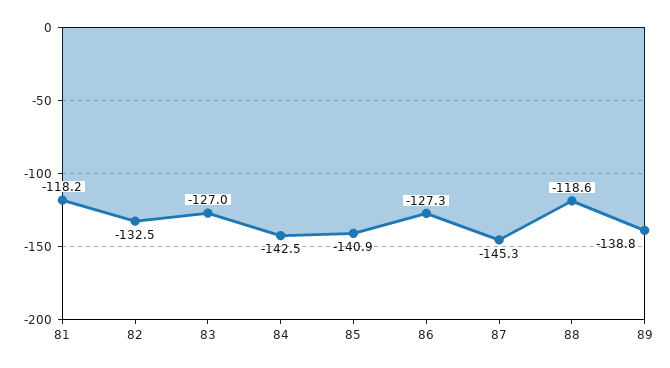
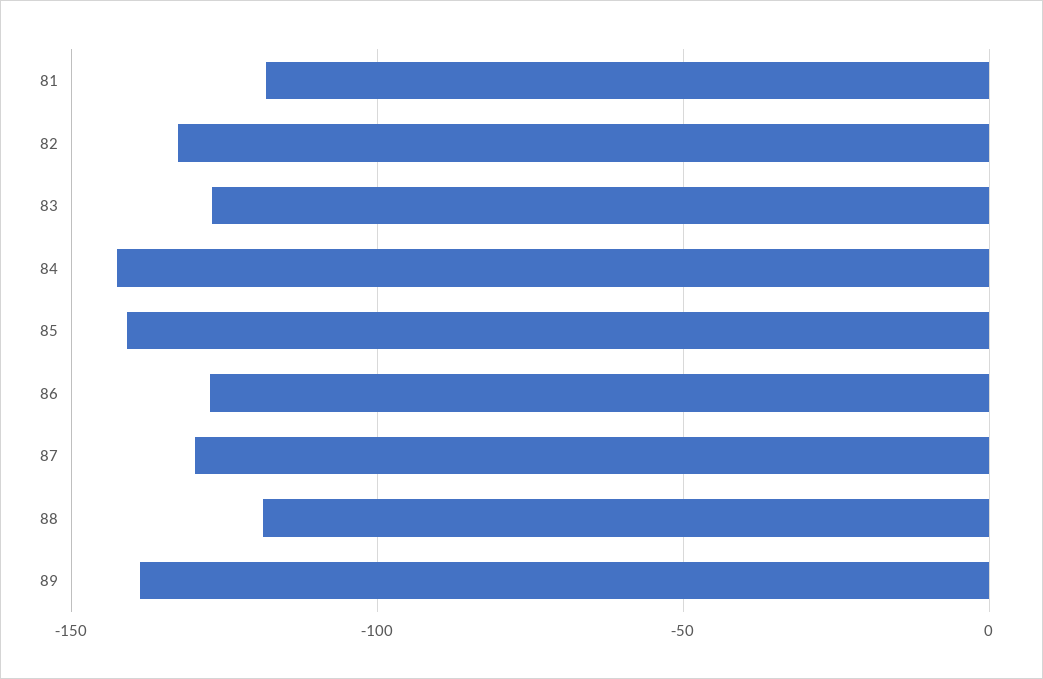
  {
    "81": -118.2,
    "82": -132.5,
    "83": -127,
    "84": -142.5,
    "85": -140.9,
    "86": -127.3,
-   "87": -145.3,
+   "87": -130,
    "88": -118.6,
    "89": -138.8
  }

